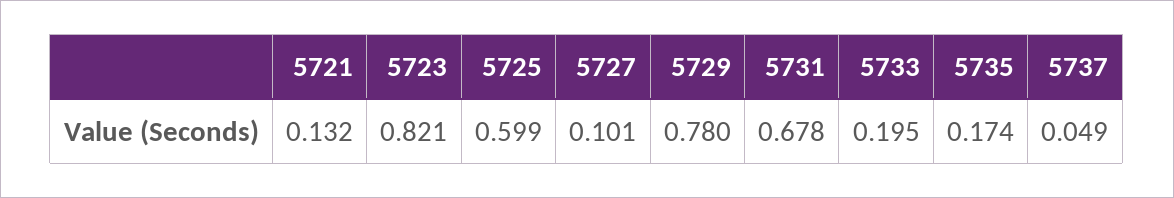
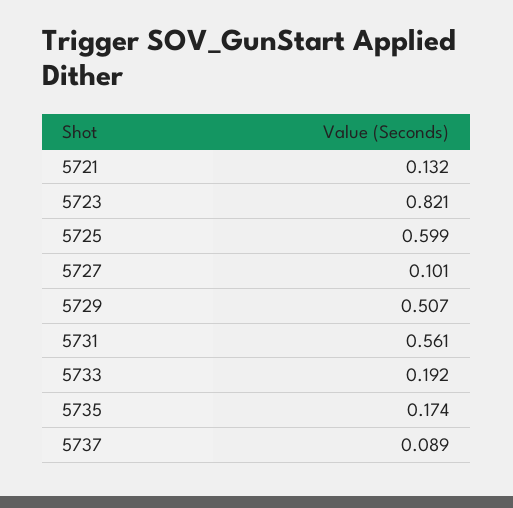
  {
    "5721": 0.132,
    "5723": 0.821,
    "5725": 0.599,
    "5727": 0.101,
-   "5729": 0.78,
+   "5729": 0.507,
-   "5731": 0.678,
+   "5731": 0.561,
-   "5733": 0.195,
+   "5733": 0.192,
    "5735": 0.174,
-   "5737": 0.049
+   "5737": 0.089
  }

